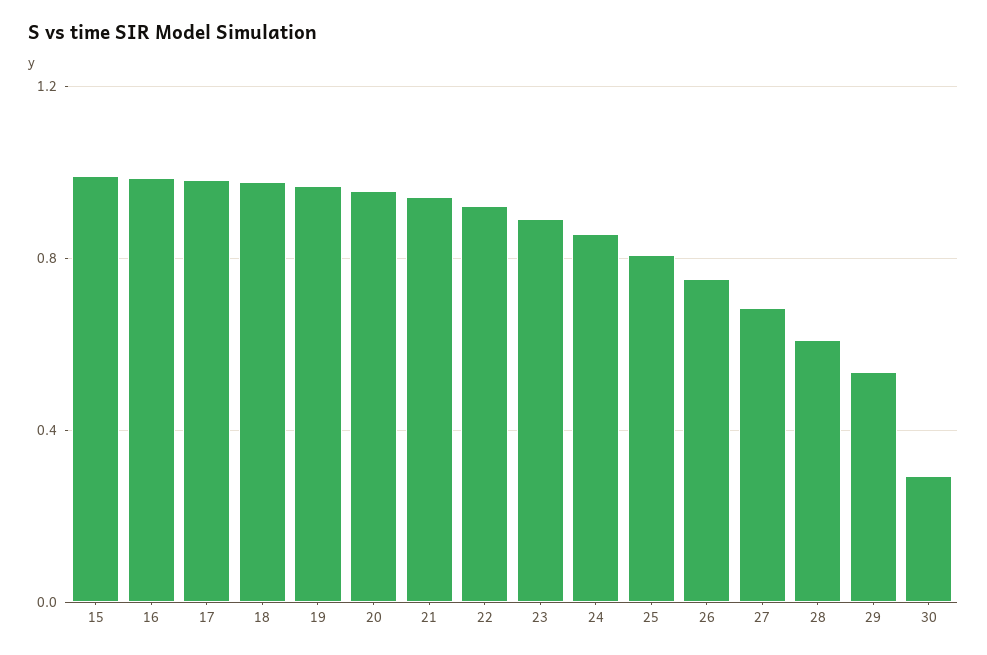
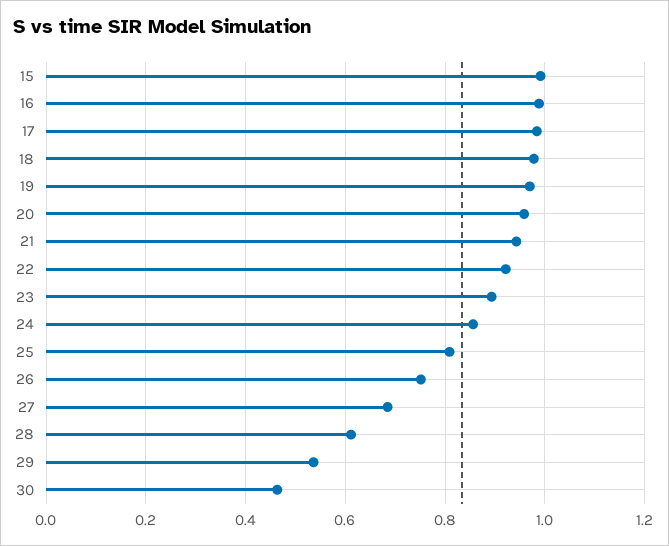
  {
    "15": 1,
    "16": 0.98,
    "17": 0.98,
    "18": 0.98,
    "19": 0.98,
    "20": 0.96,
    "21": 0.94,
    "22": 0.92,
    "23": 0.9,
    "24": 0.86,
    "25": 0.8,
    "26": 0.76,
    "27": 0.68,
    "28": 0.62,
    "29": 0.54,
-   "30": 0.3
+   "30": 0.46
  }

